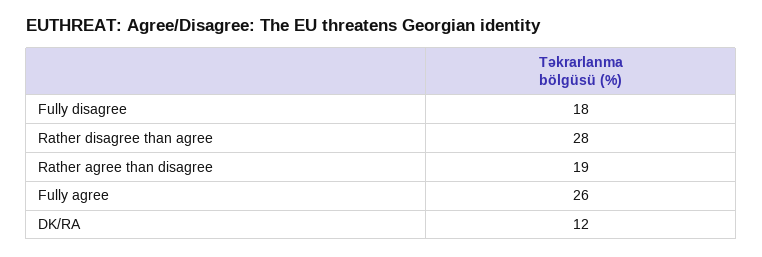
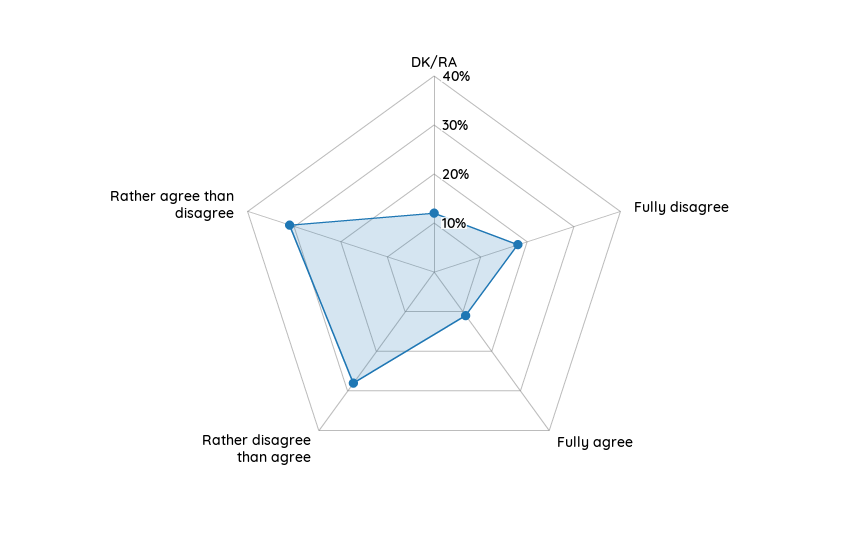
  {
    "Fully disagree": 18,
    "Rather disagree than agree": 28,
-   "Rather agree than disagree": 19,
+   "Rather agree than disagree": 30,
-   "Fully agree": 26,
+   "Fully agree": 10,
    "DK/RA": 12
  }

